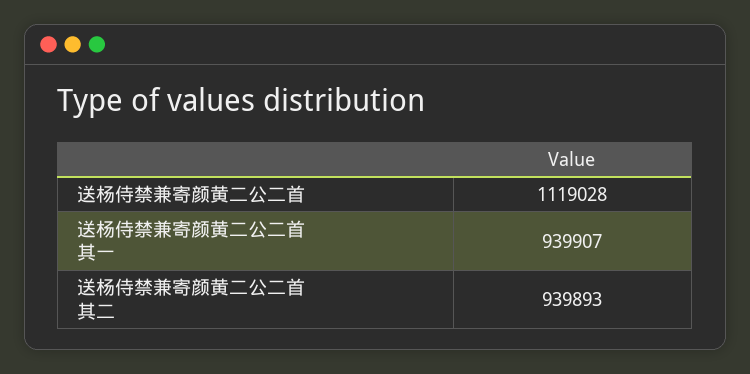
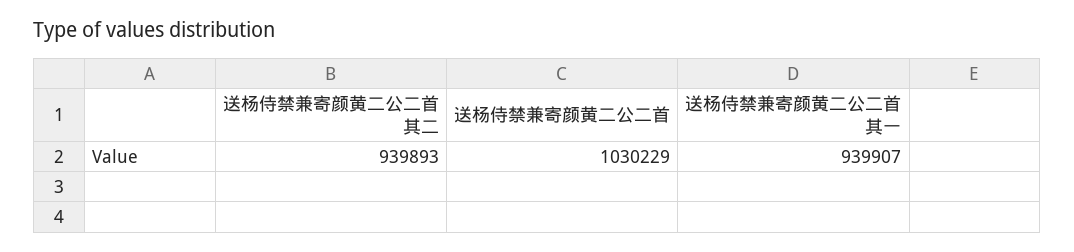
  {
-   "送杨侍禁兼寄颜黄二公二首": 1119028,
+   "送杨侍禁兼寄颜黄二公二首": 1030229,
    "送杨侍禁兼寄颜黄二公二首 其一": 939907,
    "送杨侍禁兼寄颜黄二公二首 其二": 939893
  }

